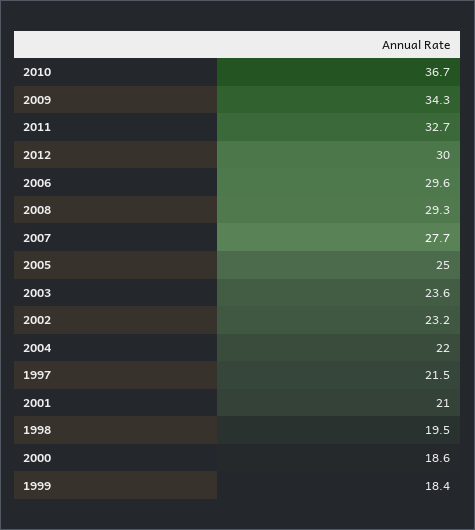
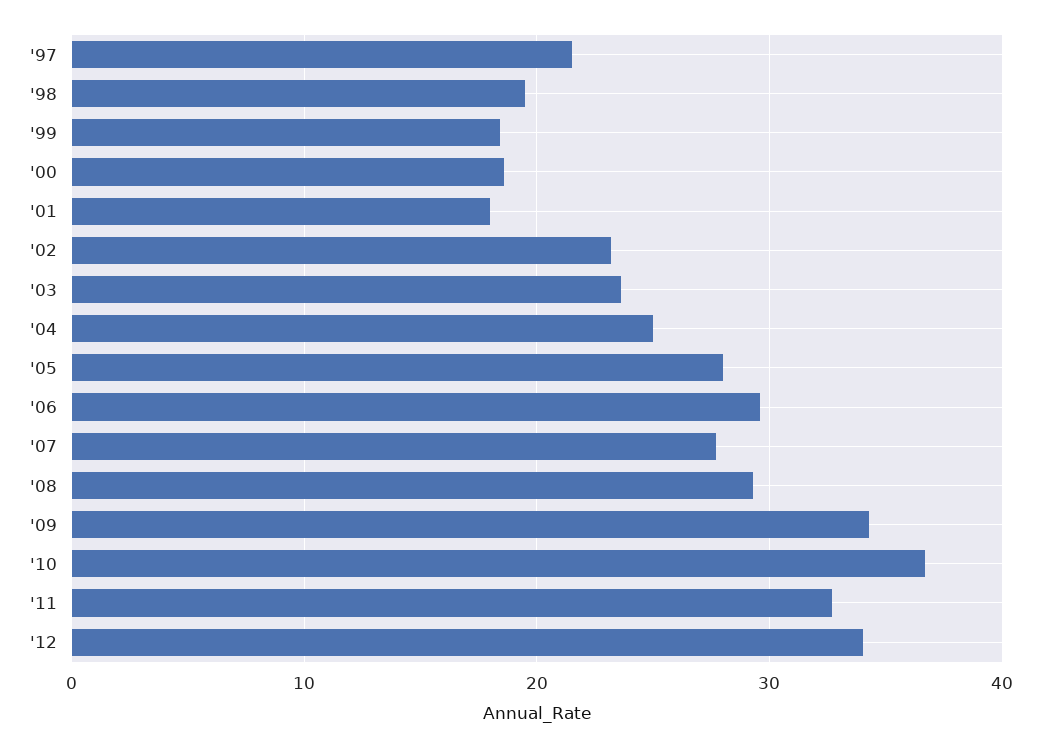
  {
    "2010": 36.7,
    "2009": 34.3,
    "2011": 32.7,
-   "2012": 30,
+   "2012": 34,
    "2006": 29.6,
    "2008": 29.3,
    "2007": 27.7,
-   "2005": 25,
+   "2005": 28,
    "2003": 23.6,
    "2002": 23.2,
-   "2004": 22,
+   "2004": 25,
    "1997": 21.5,
-   "2001": 21,
+   "2001": 18,
    "1998": 19.5,
    "2000": 18.6,
    "1999": 18.4
  }

